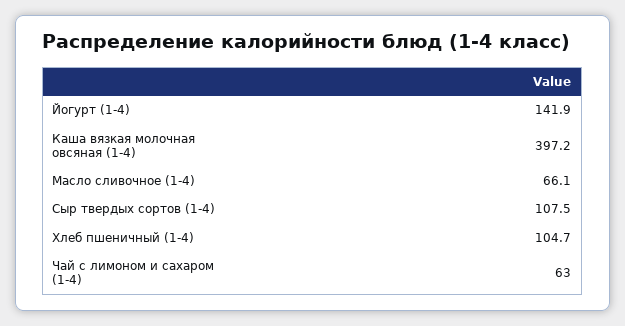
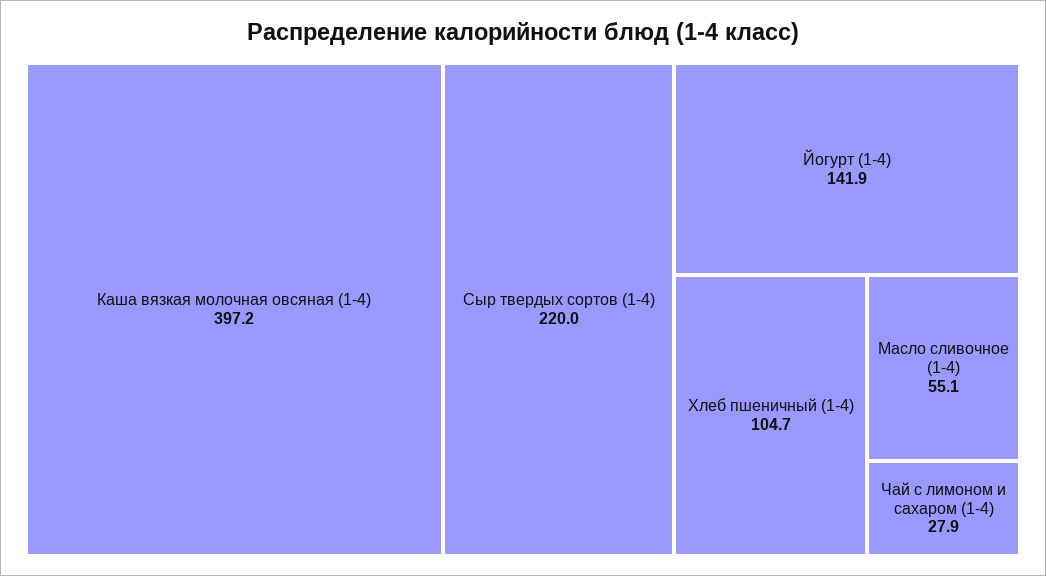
  {
    "Йогурт (1-4)": 141.9,
    "Каша вязкая молочная овсяная (1-4)": 397.2,
-   "Масло сливочное (1-4)": 66.1,
+   "Масло сливочное (1-4)": 55.1,
-   "Сыр твердых сортов (1-4)": 107.5,
+   "Сыр твердых сортов (1-4)": 220,
    "Хлеб пшеничный (1-4)": 104.7,
-   "Чай с лимоном и сахаром (1-4)": 63
+   "Чай с лимоном и сахаром (1-4)": 27.9
  }

